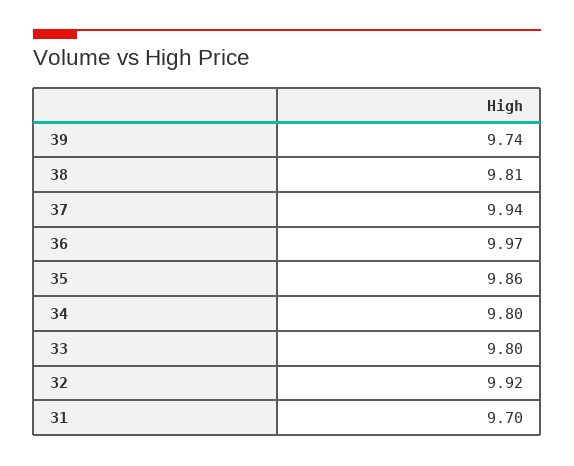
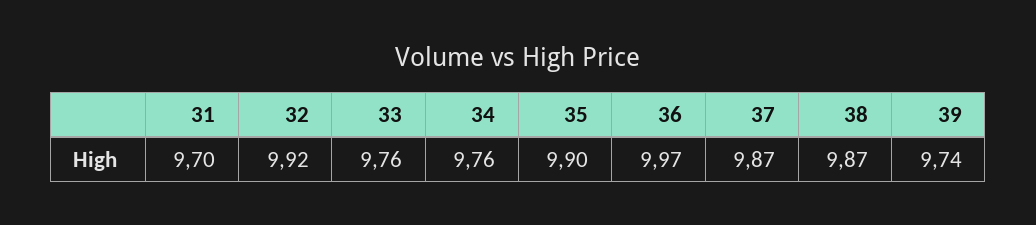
  {
    "39": 9.74,
-   "38": 9.81,
+   "38": 9.87,
-   "37": 9.94,
+   "37": 9.87,
    "36": 9.97,
-   "35": 9.86,
+   "35": 9.9,
-   "34": 9.8,
+   "34": 9.76,
-   "33": 9.8,
+   "33": 9.76,
    "32": 9.92,
    "31": 9.7
  }

